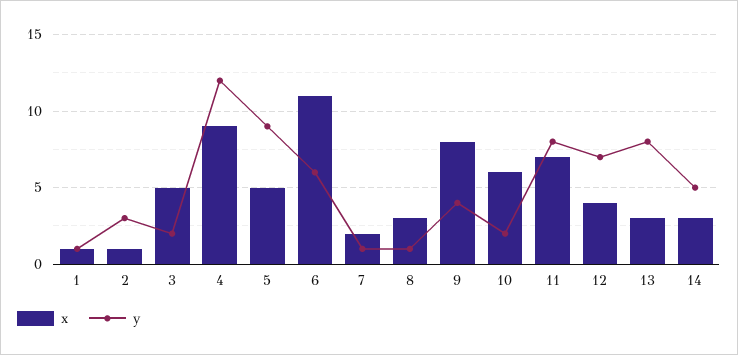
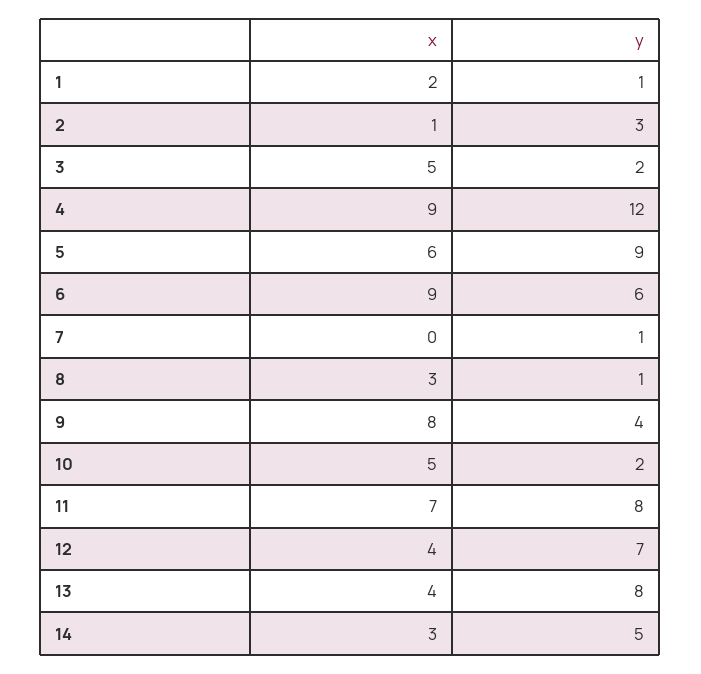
  {
    "x": {
-     "1": 1,
+     "1": 2,
      "2": 1,
      "3": 5,
      "4": 9,
-     "5": 5,
+     "5": 6,
-     "6": 11,
+     "6": 9,
-     "7": 2,
+     "7": 0,
      "8": 3,
      "9": 8,
-     "10": 6,
+     "10": 5,
      "11": 7,
      "12": 4,
-     "13": 3,
+     "13": 4,
      "14": 3
    },
    "y": {
      "1": 1,
      "2": 3,
      "3": 2,
      "4": 12,
      "5": 9,
      "6": 6,
      "7": 1,
      "8": 1,
      "9": 4,
      "10": 2,
      "11": 8,
      "12": 7,
      "13": 8,
      "14": 5
    }
  }

